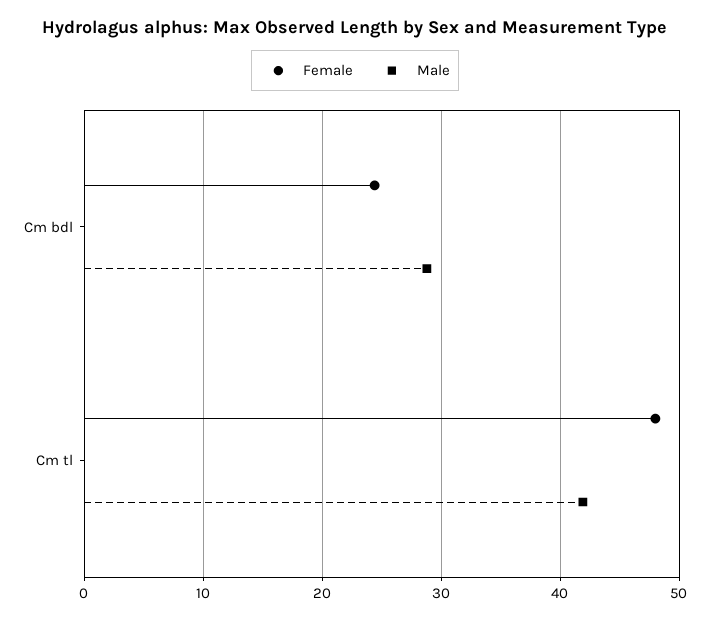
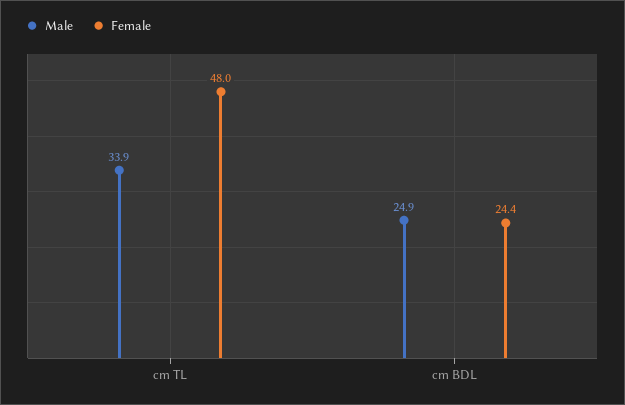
  {
    "Female": {
      "Cm bdl": 24.4,
      "Cm tl": 48
    },
    "Male": {
-     "Cm bdl": 29,
+     "Cm bdl": 24.9,
-     "Cm tl": 42
+     "Cm tl": 33.9
    }
  }

